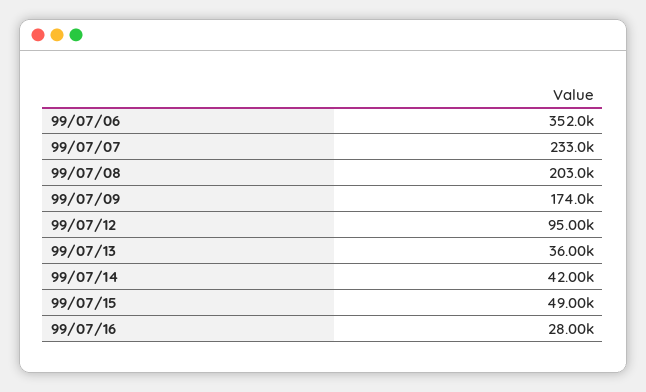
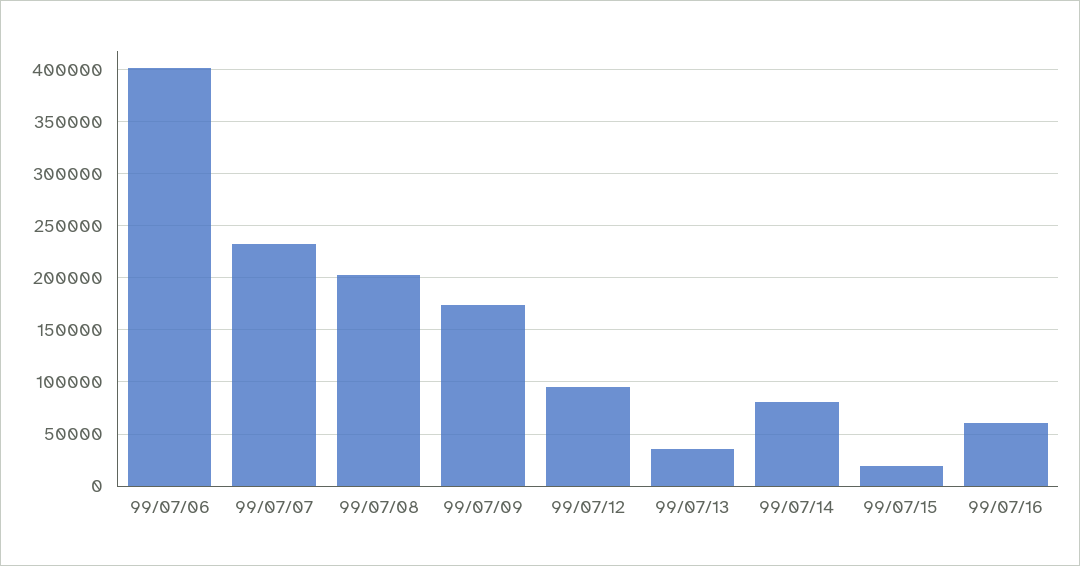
  {
-   "99/07/06": 352000,
+   "99/07/06": 400000,
    "99/07/07": 233000,
    "99/07/08": 203000,
    "99/07/09": 174000,
    "99/07/12": 95000,
    "99/07/13": 36000,
-   "99/07/14": 42000,
+   "99/07/14": 80000,
-   "99/07/15": 49000,
+   "99/07/15": 20000,
-   "99/07/16": 28000
+   "99/07/16": 60000
  }

